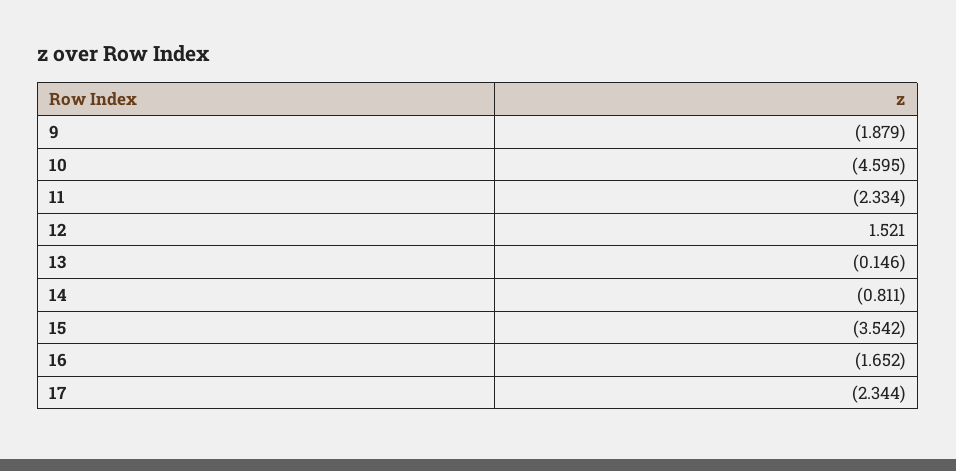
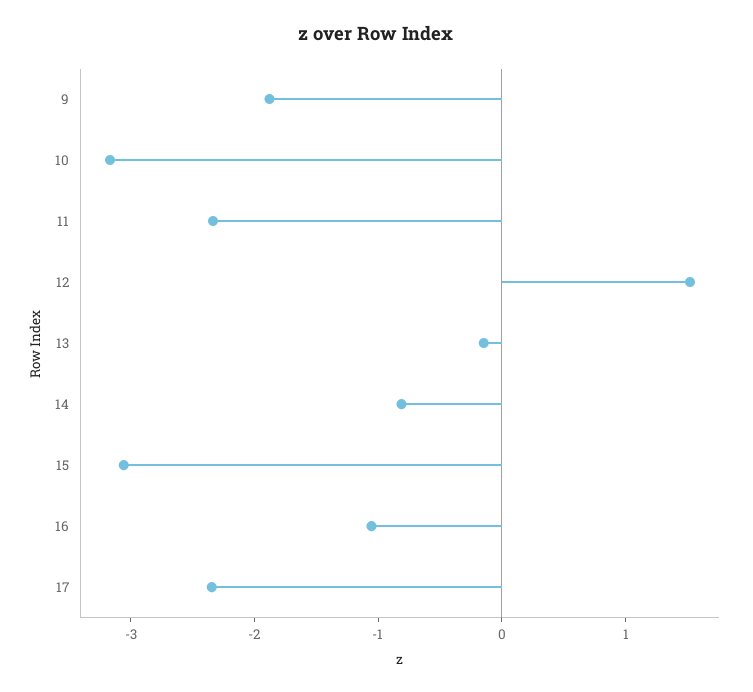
  {
    "9": -1.879,
-   "10": -4.595,
+   "10": -3.2,
    "11": -2.334,
    "12": 1.521,
    "13": -0.146,
    "14": -0.811,
-   "15": -3.542,
+   "15": -3,
-   "16": -1.652,
+   "16": -1,
    "17": -2.344
  }

